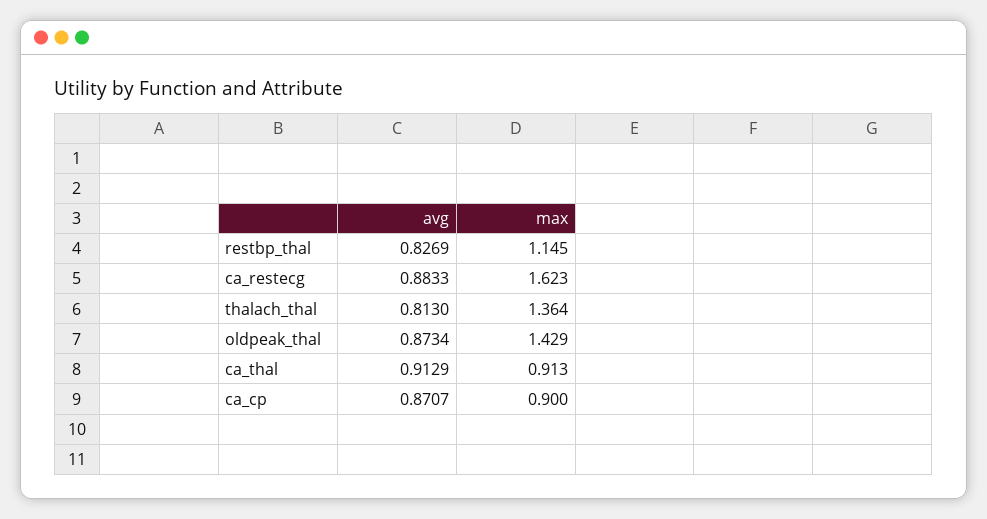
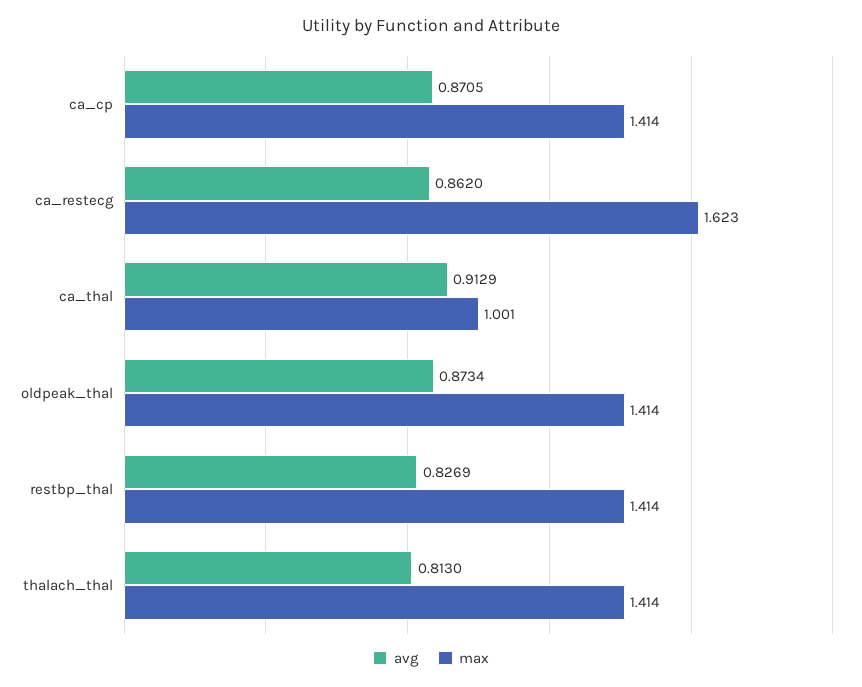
  {
    "avg": {
      "restbp_thal": 0.8269,
-     "ca_restecg": 0.8833,
+     "ca_restecg": 0.862,
      "thalach_thal": 0.813,
      "oldpeak_thal": 0.8734,
      "ca_thal": 0.9129,
-     "ca_cp": 0.8707
+     "ca_cp": 0.8705
    },
    "max": {
-     "restbp_thal": 1.145,
+     "restbp_thal": 1.414,
      "ca_restecg": 1.623,
-     "thalach_thal": 1.364,
+     "thalach_thal": 1.414,
-     "oldpeak_thal": 1.429,
+     "oldpeak_thal": 1.414,
-     "ca_thal": 0.913,
+     "ca_thal": 1.001,
-     "ca_cp": 0.9
+     "ca_cp": 1.414
    }
  }

